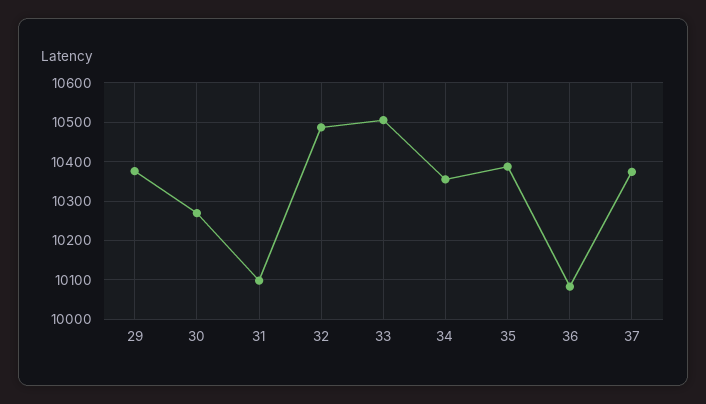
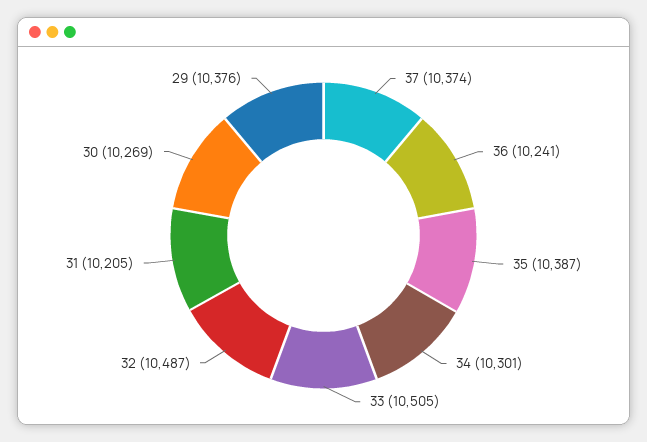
  {
    "29": 10376,
    "30": 10269,
-   "31": 10100,
+   "31": 10205,
    "32": 10487,
    "33": 10505,
-   "34": 10360,
+   "34": 10301,
    "35": 10387,
-   "36": 10080,
+   "36": 10241,
    "37": 10374
  }

